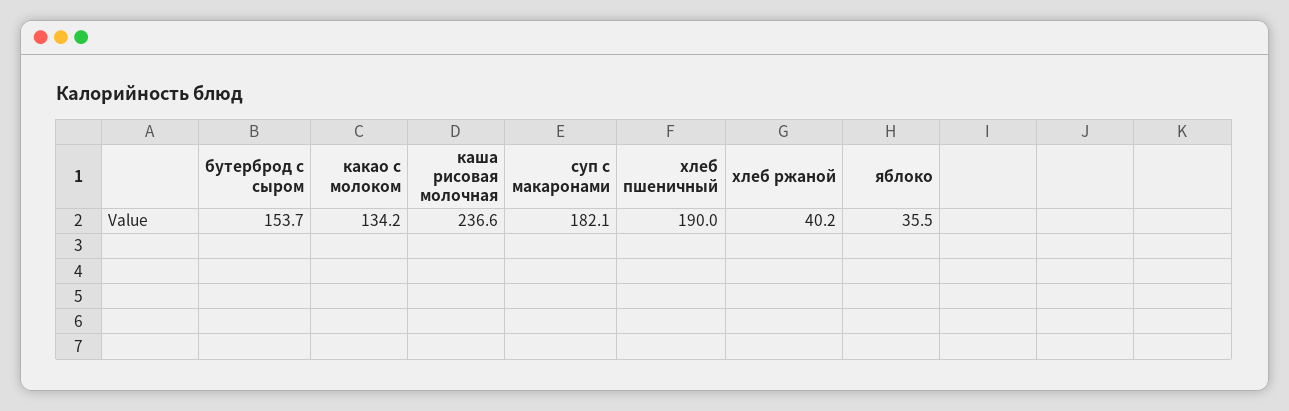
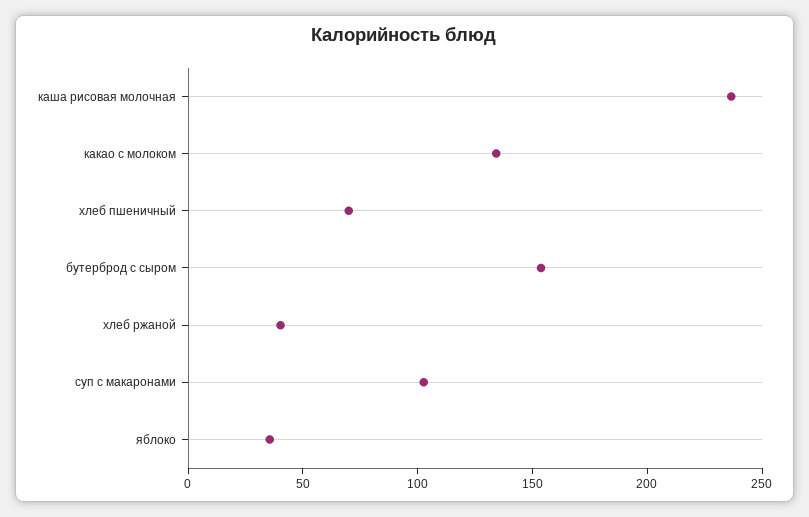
  {
    "бутерброд с сыром": 153.7,
    "какао с молоком": 134.2,
    "каша рисовая молочная": 236.6,
-   "суп с макаронами": 182.1,
+   "суп с макаронами": 100,
-   "хлеб пшеничный": 190,
+   "хлеб пшеничный": 70,
    "хлеб ржаной": 40.2,
    "яблоко": 35.5
  }

